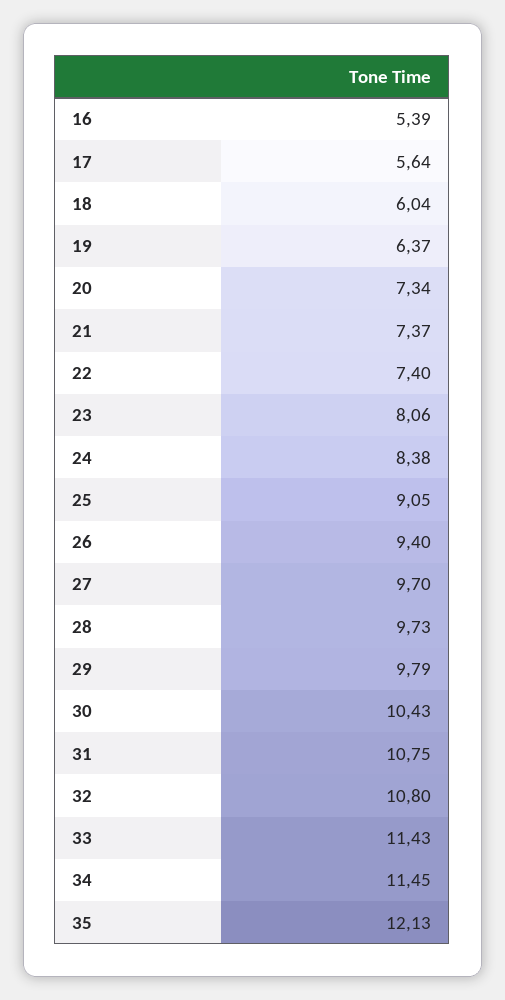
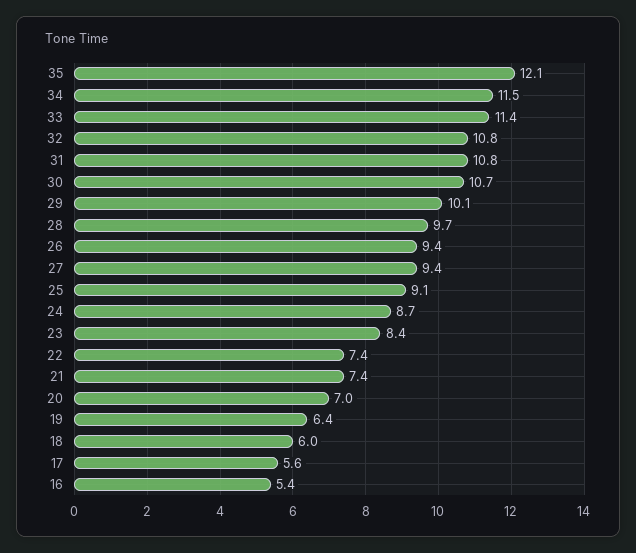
  {
    "16": 5.39,
    "17": 5.64,
    "18": 6.04,
    "19": 6.37,
-   "20": 7.34,
+   "20": 7,
    "21": 7.37,
    "22": 7.4,
-   "23": 8.06,
+   "23": 8.4,
-   "24": 8.38,
+   "24": 8.7,
    "25": 9.05,
    "26": 9.4,
-   "27": 9.7,
+   "27": 9.4,
    "28": 9.73,
-   "29": 9.79,
+   "29": 10.1,
-   "30": 10.43,
+   "30": 10.7,
    "31": 10.75,
    "32": 10.8,
    "33": 11.43,
    "34": 11.45,
    "35": 12.13
  }

